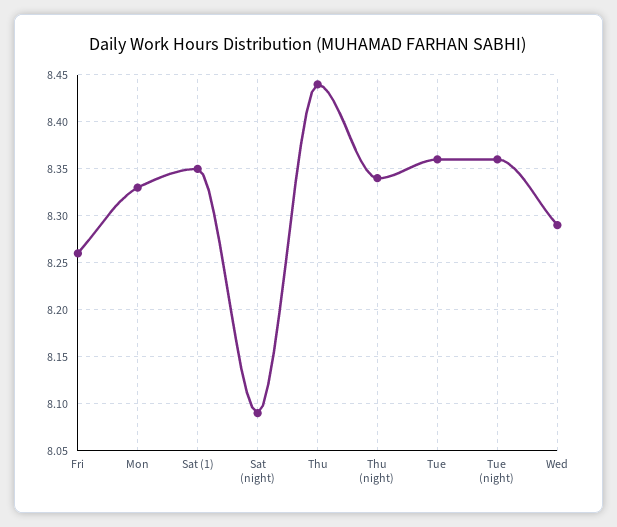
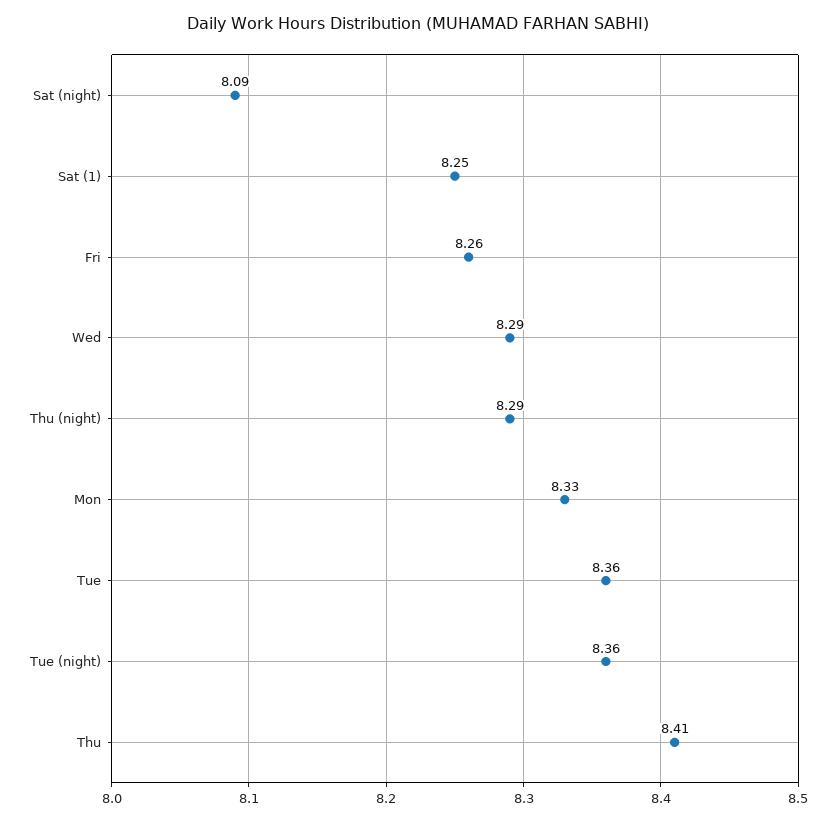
  {
    "Fri": 8.26,
    "Mon": 8.33,
-   "Sat (1)": 8.35,
+   "Sat (1)": 8.25,
    "Sat (night)": 8.09,
-   "Thu": 8.44,
+   "Thu": 8.41,
-   "Thu (night)": 8.34,
+   "Thu (night)": 8.29,
    "Tue": 8.36,
    "Tue (night)": 8.36,
    "Wed": 8.29
  }

